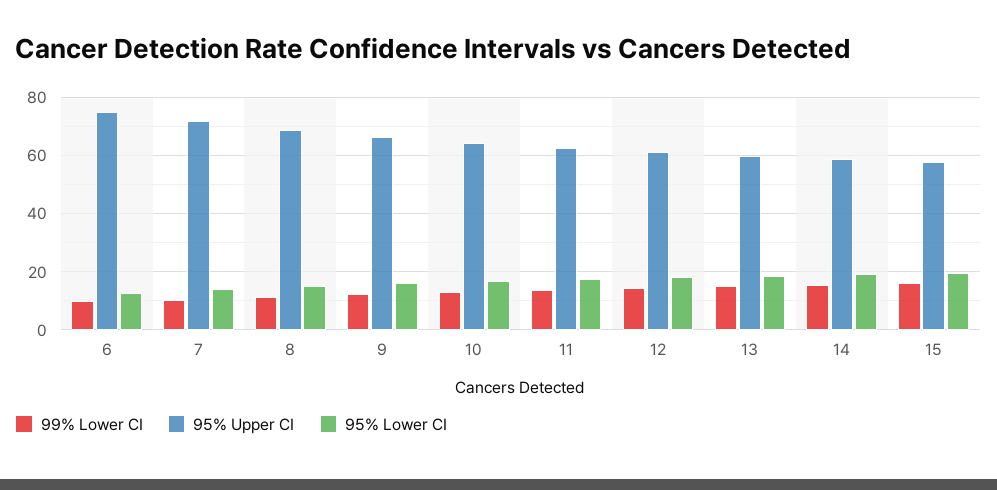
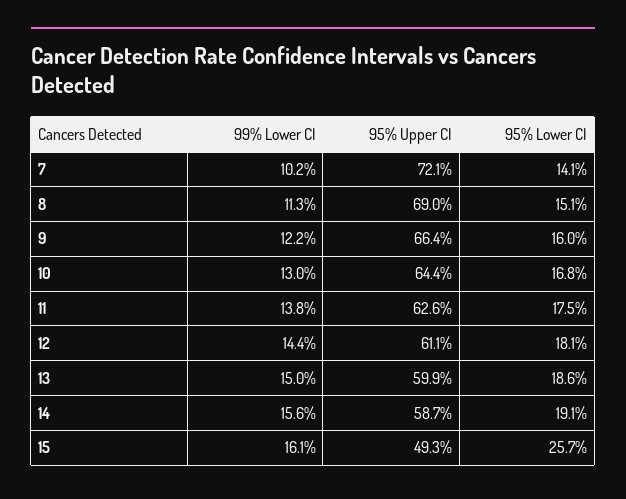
  {
    "99% Lower CI": {
-     "6": 10,
      "7": 10.2,
      "8": 11.3,
      "9": 12.2,
      "10": 13,
      "11": 13.8,
      "12": 14.4,
      "13": 15,
      "14": 15.6,
      "15": 16.1
    },
    "95% Upper CI": {
-     "6": 75,
      "7": 72.1,
      "8": 69,
      "9": 66.4,
      "10": 64.4,
      "11": 62.6,
      "12": 61.1,
      "13": 59.9,
      "14": 58.7,
-     "15": 57.5
+     "15": 49.3
    },
    "95% Lower CI": {
-     "6": 12.5,
      "7": 14.1,
      "8": 15.1,
      "9": 16,
      "10": 16.8,
      "11": 17.5,
      "12": 18.1,
      "13": 18.6,
      "14": 19.1,
-     "15": 20
+     "15": 25.7
    }
  }

